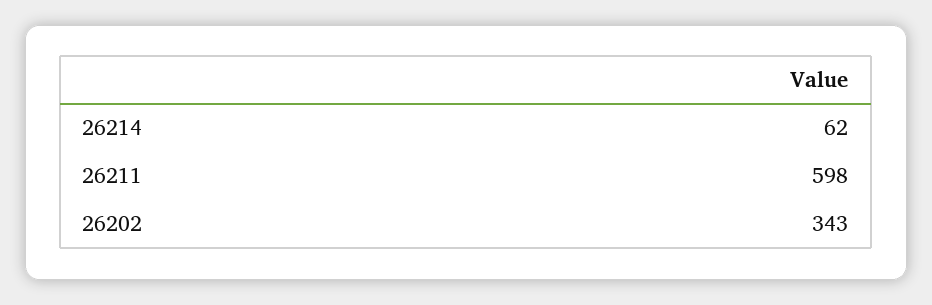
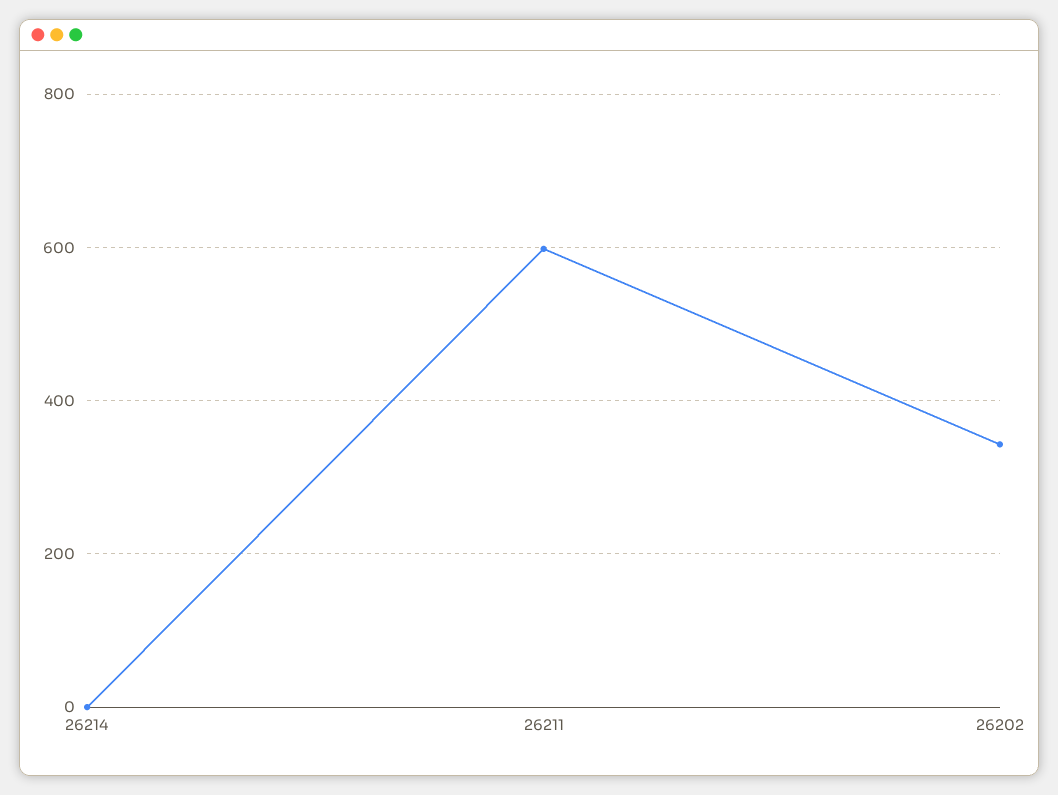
  {
-   "26214": 62,
+   "26214": 0,
    "26211": 598,
    "26202": 343
  }

